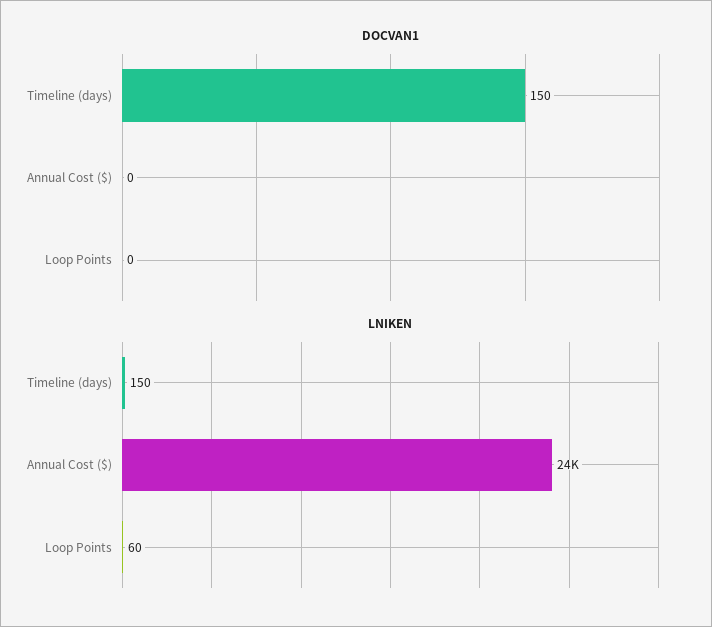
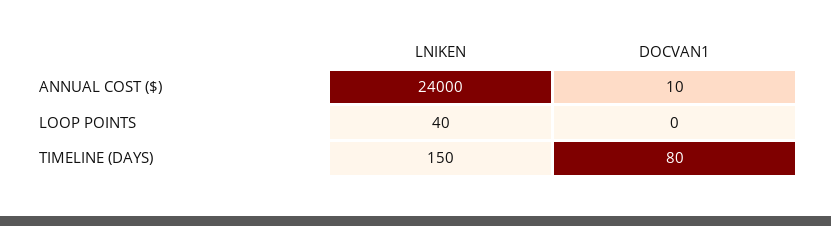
  {
    "DOCVAN1": {
-     "Timeline (days)": 150,
+     "Timeline (days)": 80,
-     "Annual Cost ($)": 0,
+     "Annual Cost ($)": 10,
      "Loop Points": 0
    },
    "LNIKEN": {
      "Timeline (days)": 150,
      "Annual Cost ($)": 24000,
-     "Loop Points": 60
+     "Loop Points": 40
    }
  }

